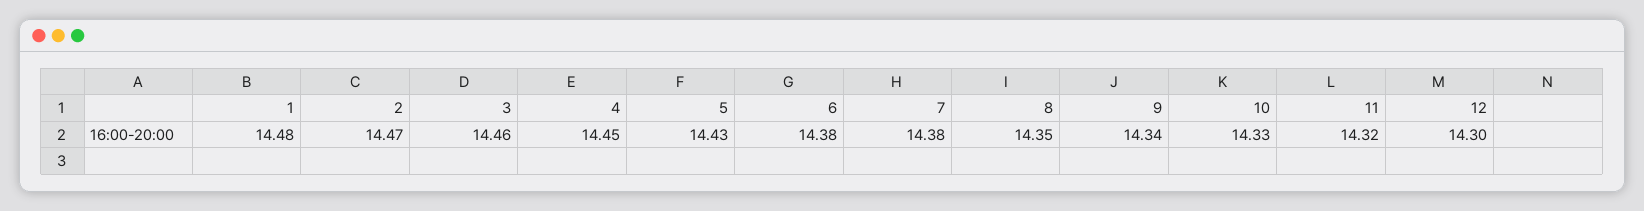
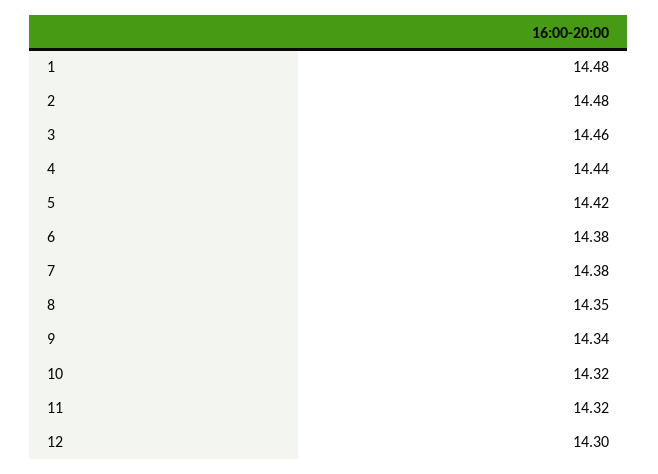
  {
    "1": 14.48,
-   "2": 14.47,
+   "2": 14.48,
    "3": 14.46,
-   "4": 14.45,
+   "4": 14.44,
-   "5": 14.43,
+   "5": 14.42,
    "6": 14.38,
    "7": 14.38,
    "8": 14.35,
    "9": 14.34,
-   "10": 14.33,
+   "10": 14.32,
    "11": 14.32,
    "12": 14.3
  }

